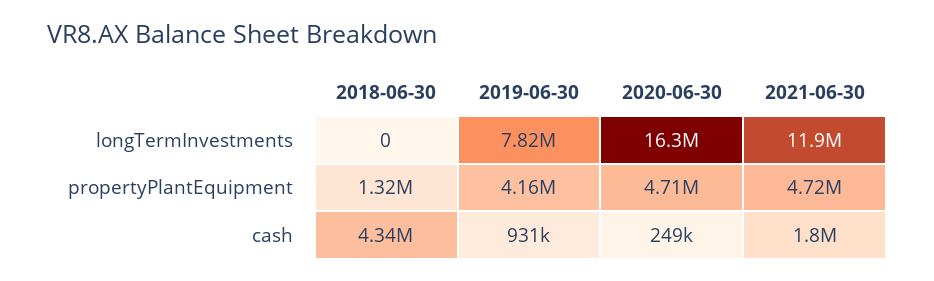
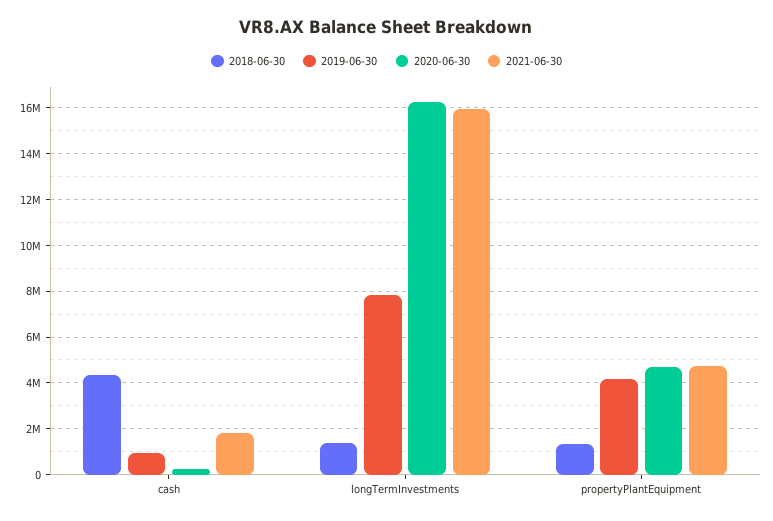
  {
    "2018-06-30": {
-     "longTermInvestments": 0,
+     "longTermInvestments": 1500000,
      "propertyPlantEquipment": 1320000,
      "cash": 4340000
    },
    "2019-06-30": {
      "longTermInvestments": 7820000,
      "propertyPlantEquipment": 4160000,
      "cash": 931000
    },
    "2020-06-30": {
      "longTermInvestments": 16300000,
      "propertyPlantEquipment": 4710000,
      "cash": 249000
    },
    "2021-06-30": {
-     "longTermInvestments": 11900000,
+     "longTermInvestments": 16000000,
      "propertyPlantEquipment": 4720000,
      "cash": 1800000
    }
  }

